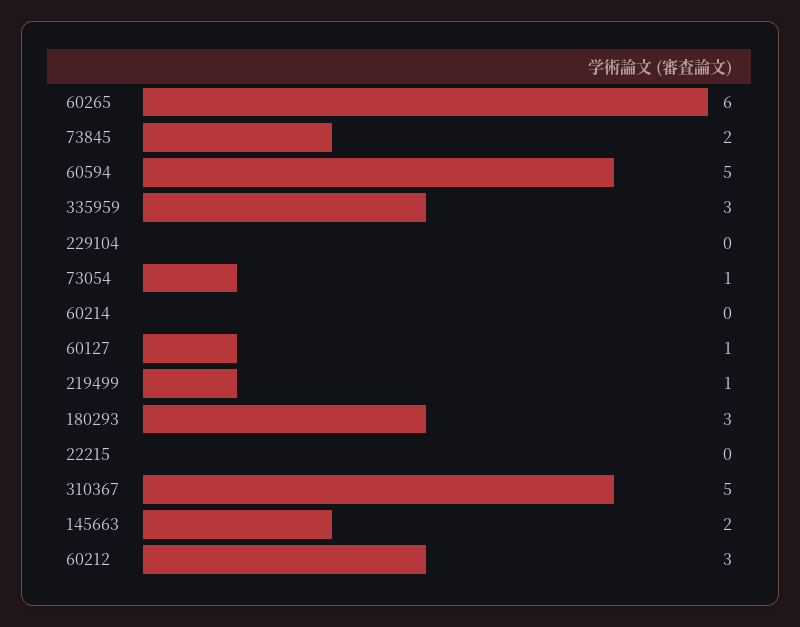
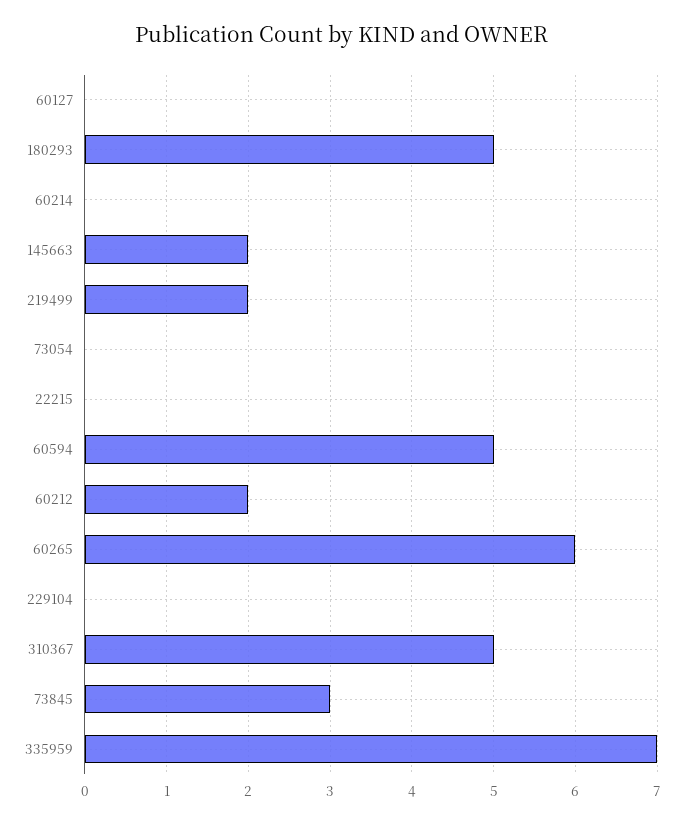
  {
    "60265": 6,
-   "73845": 2,
+   "73845": 3,
    "60594": 5,
-   "335959": 3,
+   "335959": 7,
    "229104": 0,
-   "73054": 1,
+   "73054": 0,
    "60214": 0,
-   "60127": 1,
+   "60127": 0,
-   "219499": 1,
+   "219499": 2,
-   "180293": 3,
+   "180293": 5,
    "22215": 0,
    "310367": 5,
    "145663": 2,
-   "60212": 3
+   "60212": 2
  }

